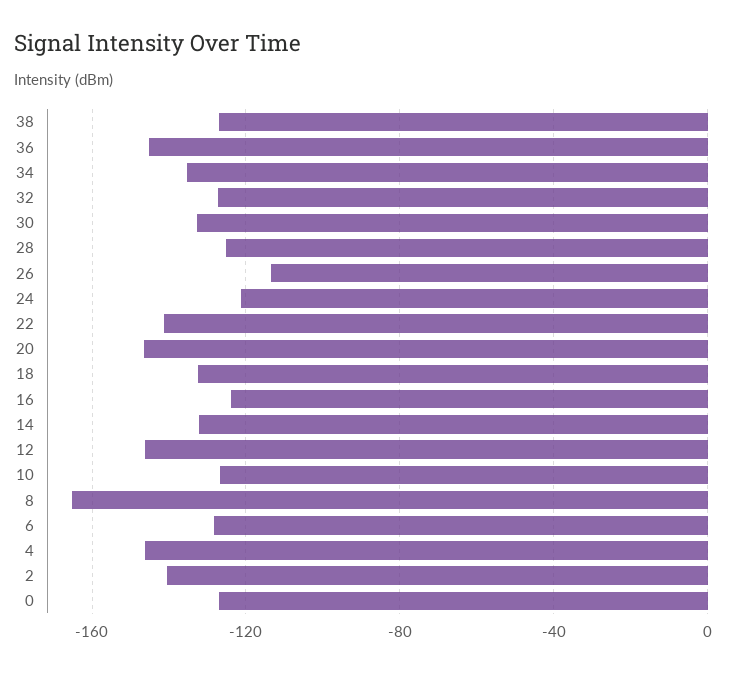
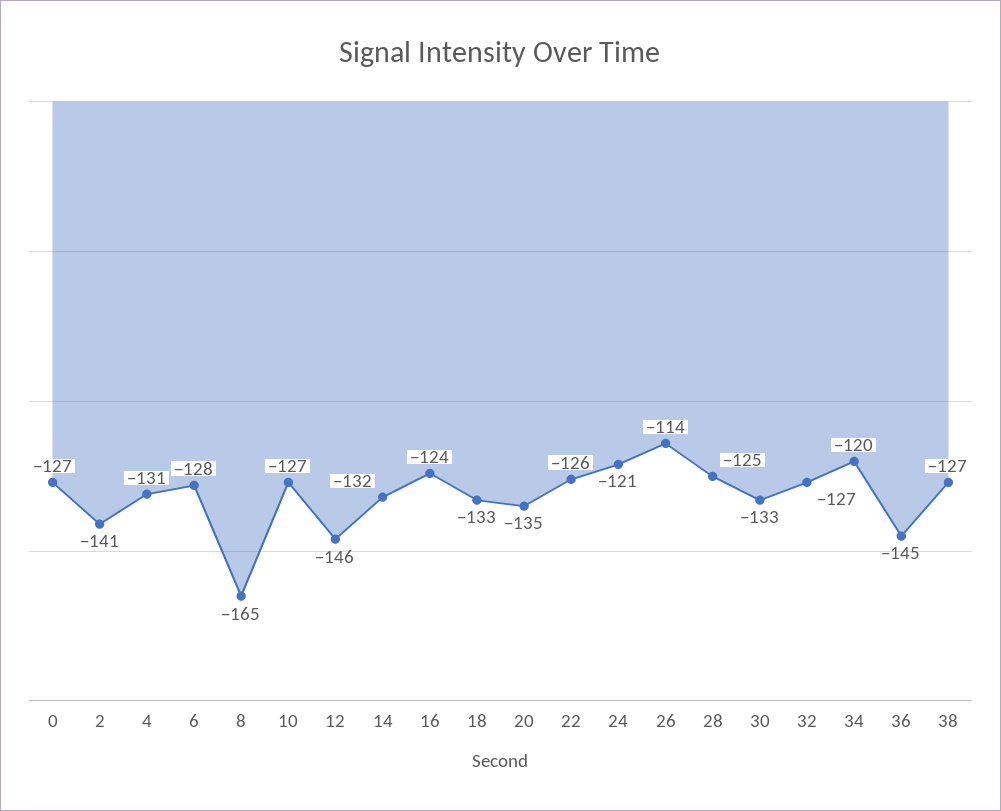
  {
    "38": -127,
    "36": -145,
-   "34": -135,
+   "34": -120,
    "32": -127,
    "30": -133,
    "28": -125,
    "26": -114,
    "24": -121,
-   "22": -140,
+   "22": -126,
-   "20": -145,
+   "20": -135,
    "18": -133,
    "16": -124,
    "14": -132,
    "12": -146,
    "10": -127,
    "8": -165,
    "6": -128,
-   "4": -145,
+   "4": -131,
    "2": -141,
    "0": -127
  }

